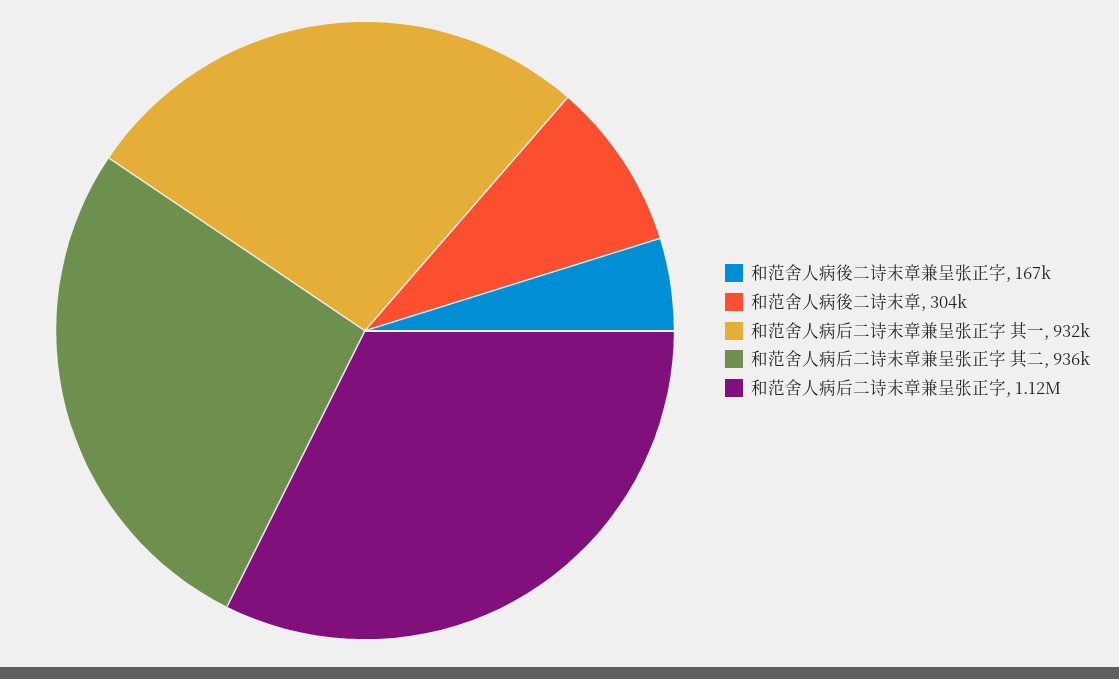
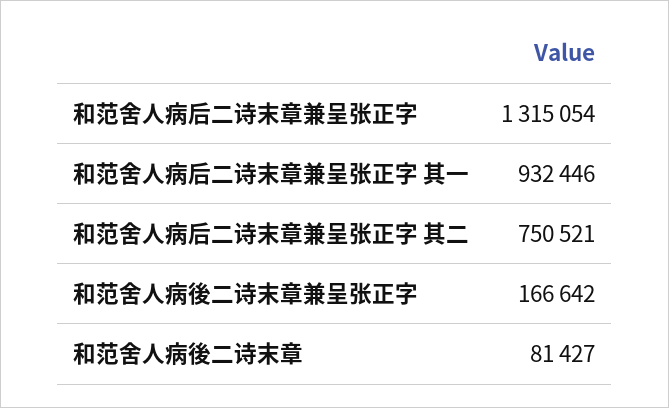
  {
    "和范舍人病後二诗末章兼呈张正字": 166642,
-   "和范舍人病後二诗末章": 304000,
+   "和范舍人病後二诗末章": 81427,
    "和范舍人病后二诗末章兼呈张正字 其一": 932446,
-   "和范舍人病后二诗末章兼呈张正字 其二": 936000,
+   "和范舍人病后二诗末章兼呈张正字 其二": 750521,
-   "和范舍人病后二诗末章兼呈张正字": 1120000
+   "和范舍人病后二诗末章兼呈张正字": 1315054
  }

